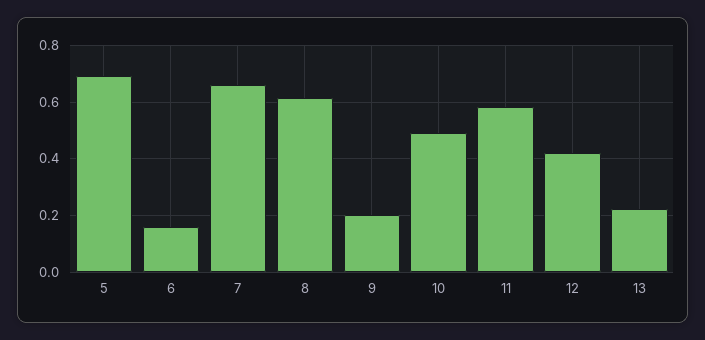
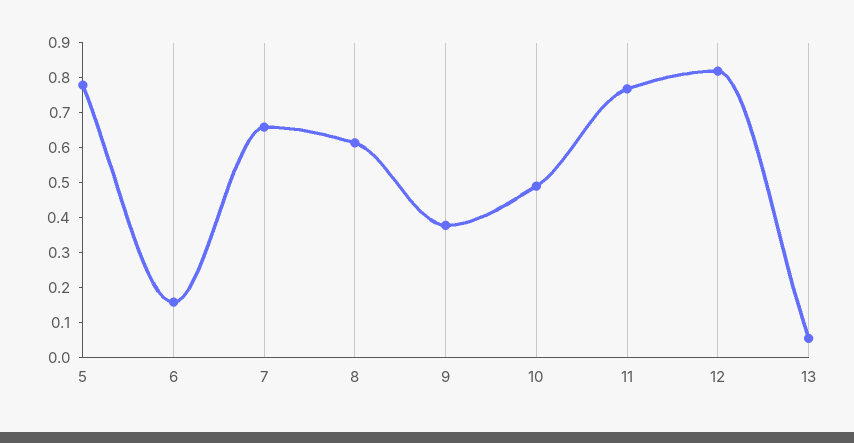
  {
-   "5": 0.7,
+   "5": 0.775,
    "6": 0.15,
    "7": 0.65,
    "8": 0.625,
-   "9": 0.2,
+   "9": 0.375,
    "10": 0.5,
-   "11": 0.575,
+   "11": 0.775,
-   "12": 0.425,
+   "12": 0.825,
-   "13": 0.225
+   "13": 0.05
  }

